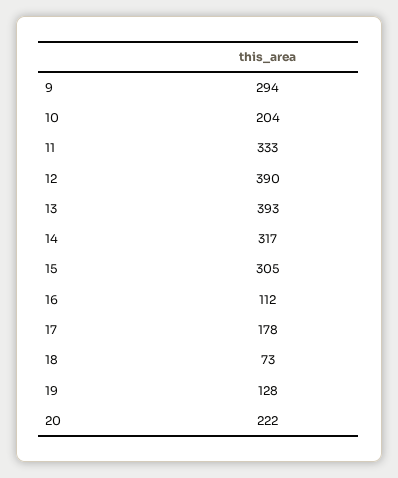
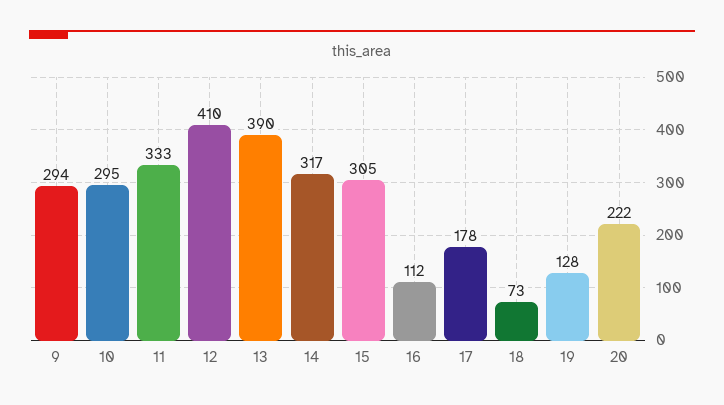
  {
    "9": 294,
-   "10": 204,
+   "10": 295,
    "11": 333,
-   "12": 390,
+   "12": 410,
-   "13": 393,
+   "13": 390,
    "14": 317,
    "15": 305,
    "16": 112,
    "17": 178,
    "18": 73,
    "19": 128,
    "20": 222
  }

